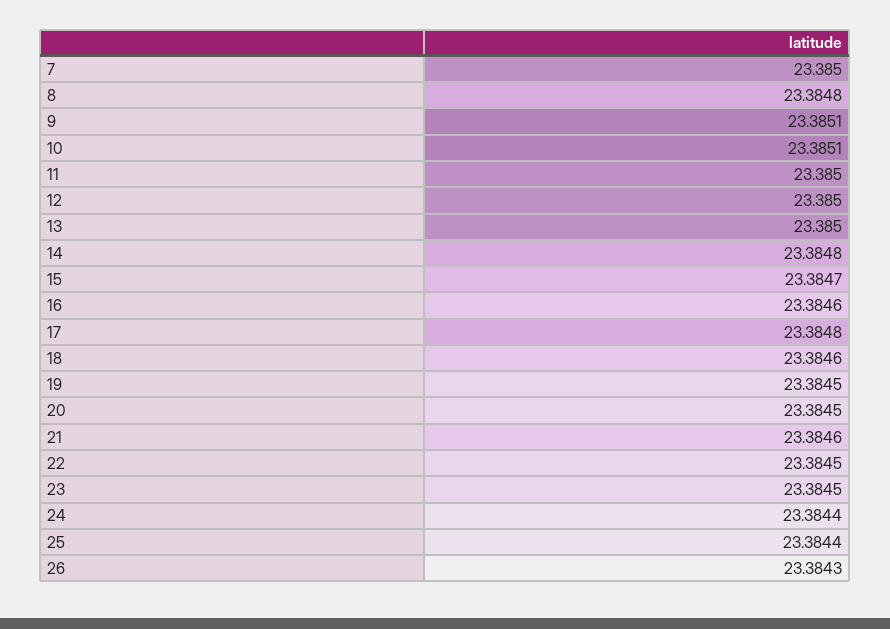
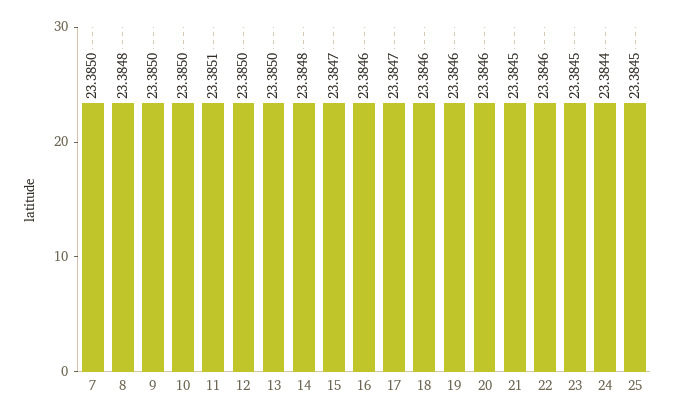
  {
    "7": 23.385,
    "8": 23.3848,
-   "9": 23.3851,
+   "9": 23.385,
-   "10": 23.3851,
+   "10": 23.385,
-   "11": 23.385,
+   "11": 23.3851,
    "12": 23.385,
    "13": 23.385,
    "14": 23.3848,
    "15": 23.3847,
    "16": 23.3846,
-   "17": 23.3848,
+   "17": 23.3847,
    "18": 23.3846,
-   "19": 23.3845,
+   "19": 23.3846,
-   "20": 23.3845,
+   "20": 23.3846,
-   "21": 23.3846,
+   "21": 23.3845,
-   "22": 23.3845,
+   "22": 23.3846,
    "23": 23.3845,
    "24": 23.3844,
-   "25": 23.3844,
+   "25": 23.3845
-   "26": 23.3843
  }

